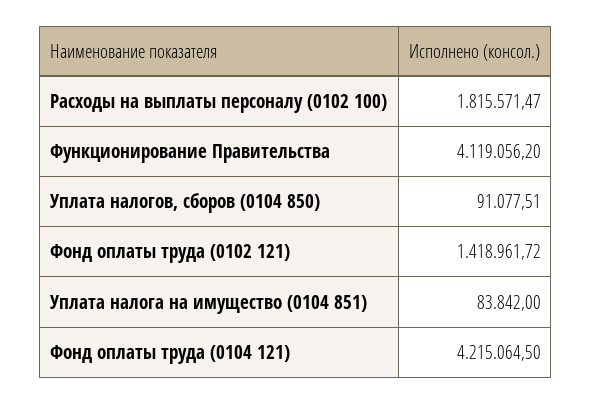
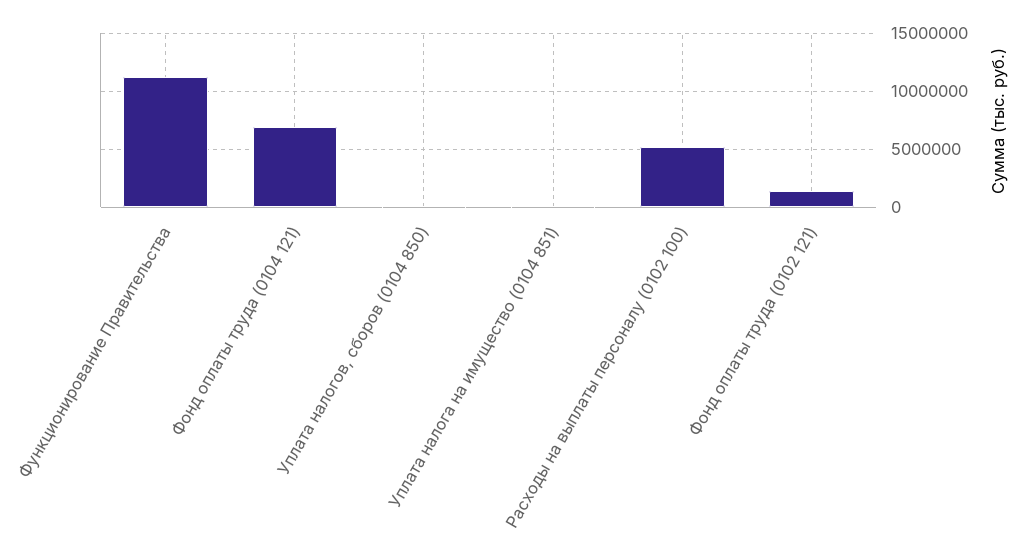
  {
-   "Расходы на выплаты персоналу (0102 100)": 1815571.47,
+   "Расходы на выплаты персоналу (0102 100)": 5000000,
-   "Функционирование Правительства": 4119056.2,
+   "Функционирование Правительства": 11000000,
    "Уплата налогов, сборов (0104 850)": 91077.51,
    "Фонд оплаты труда (0102 121)": 1418961.72,
    "Уплата налога на имущество (0104 851)": 83842,
-   "Фонд оплаты труда (0104 121)": 4215064.5
+   "Фонд оплаты труда (0104 121)": 7000000
  }

